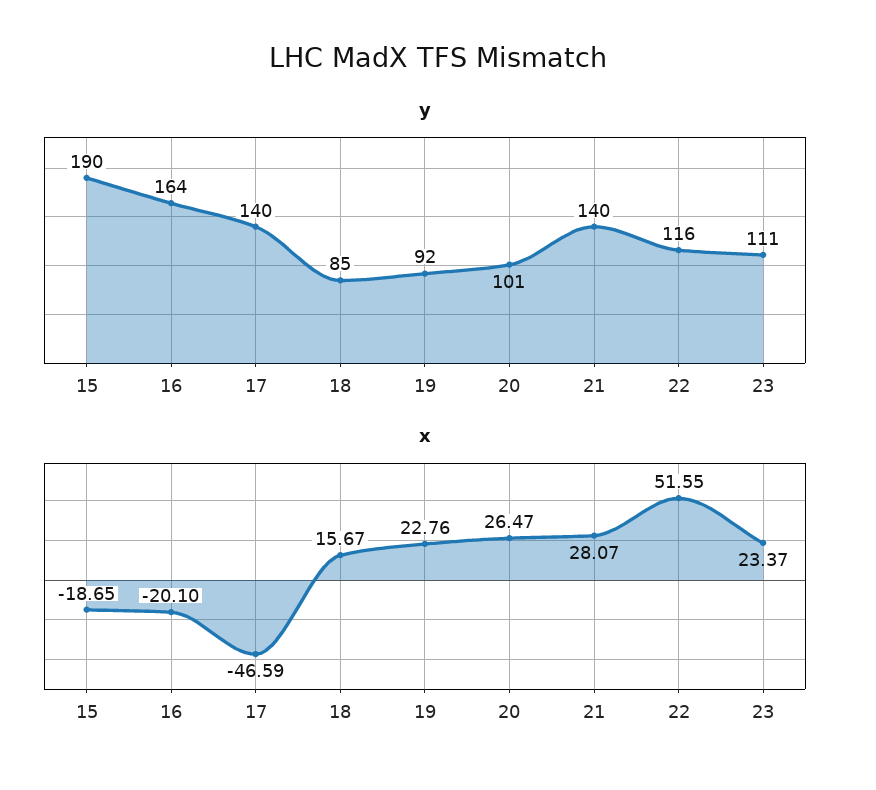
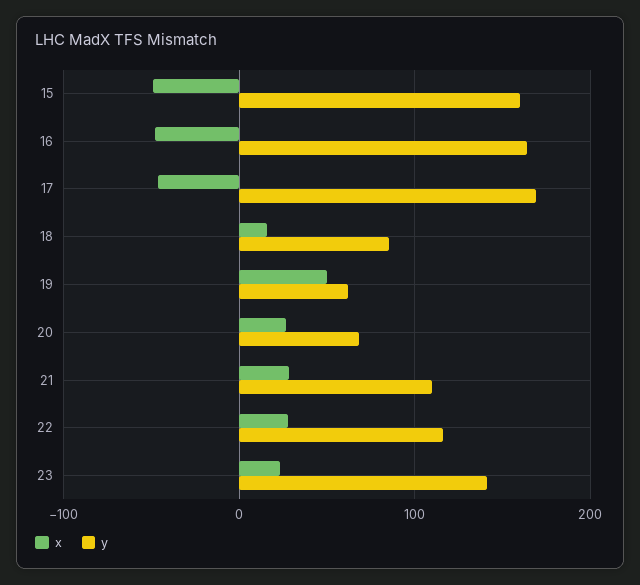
  {
    "y": {
-     "15": 190,
+     "15": 160,
      "16": 164,
-     "17": 140,
+     "17": 170,
      "18": 85,
-     "19": 92,
+     "19": 60,
-     "20": 101,
+     "20": 70,
-     "21": 140,
+     "21": 110,
      "22": 116,
-     "23": 111
+     "23": 140
    },
    "x": {
-     "15": -18.65,
+     "15": -50,
-     "16": -20.1,
+     "16": -50,
      "17": -46.59,
      "18": 15.67,
-     "19": 22.76,
+     "19": 50,
      "20": 26.47,
      "21": 28.07,
-     "22": 51.55,
+     "22": 30,
      "23": 23.37
    }
  }

